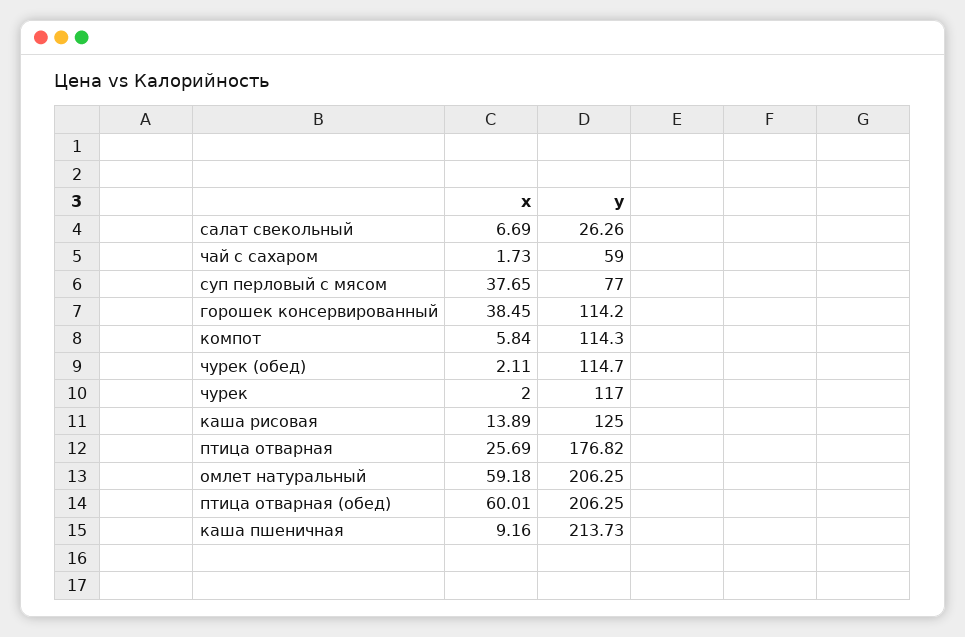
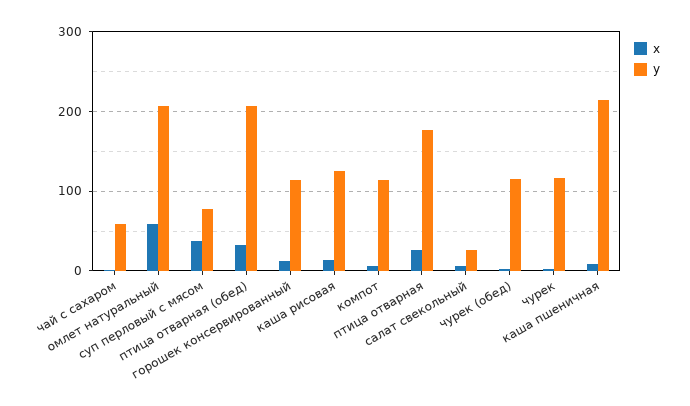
  {
    "x": {
      "салат свекольный": 6.69,
      "чай с сахаром": 1.73,
      "суп перловый с мясом": 37.65,
-     "горошек консервированный": 38.45,
+     "горошек консервированный": 10,
      "компот": 5.84,
      "чурек (обед)": 2.11,
      "чурек": 2,
      "каша рисовая": 13.89,
      "птица отварная": 25.69,
      "омлет натуральный": 59.18,
-     "птица отварная (обед)": 60.01,
+     "птица отварная (обед)": 30,
      "каша пшеничная": 9.16
    },
    "y": {
      "салат свекольный": 26.26,
      "чай с сахаром": 59,
      "суп перловый с мясом": 77,
      "горошек консервированный": 114.2,
      "компот": 114.3,
      "чурек (обед)": 114.7,
      "чурек": 117,
      "каша рисовая": 125,
      "птица отварная": 176.82,
      "омлет натуральный": 206.25,
      "птица отварная (обед)": 206.25,
      "каша пшеничная": 213.73
    }
  }

